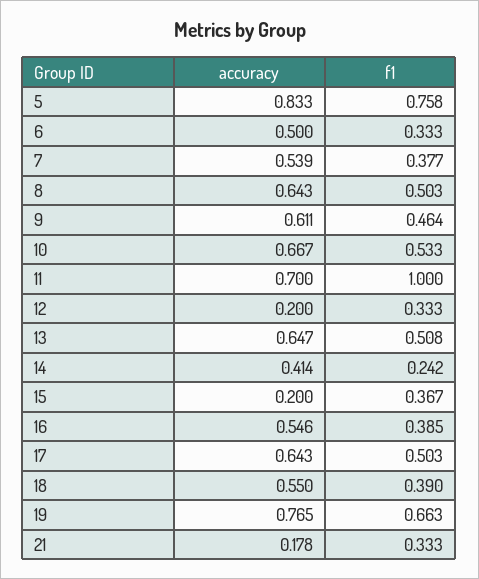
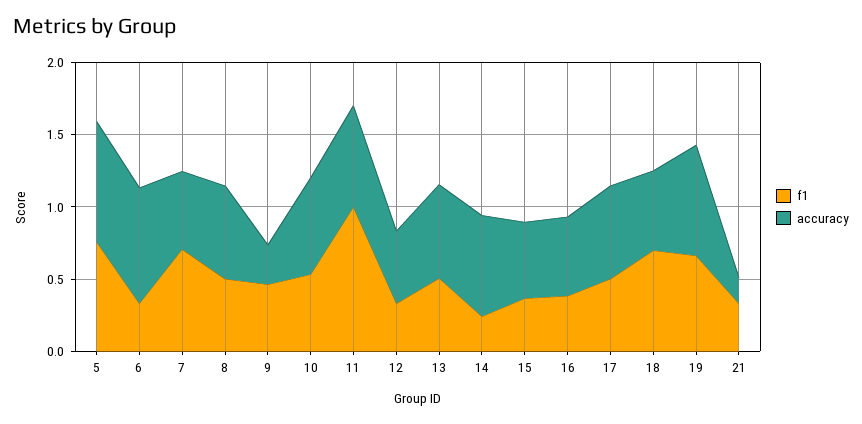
  {
    "accuracy": {
      "5": 0.833,
-     "6": 0.5,
+     "6": 0.8,
      "7": 0.539,
      "8": 0.643,
-     "9": 0.611,
+     "9": 0.3,
      "10": 0.667,
      "11": 0.7,
-     "12": 0.2,
+     "12": 0.5,
      "13": 0.647,
-     "14": 0.414,
+     "14": 0.7,
-     "15": 0.2,
+     "15": 0.5,
      "16": 0.546,
      "17": 0.643,
      "18": 0.55,
      "19": 0.765,
      "21": 0.178
    },
    "f1": {
      "5": 0.758,
      "6": 0.333,
-     "7": 0.377,
+     "7": 0.7,
      "8": 0.503,
      "9": 0.464,
      "10": 0.533,
      "11": 1,
      "12": 0.333,
      "13": 0.508,
      "14": 0.242,
      "15": 0.367,
      "16": 0.385,
      "17": 0.503,
-     "18": 0.39,
+     "18": 0.7,
      "19": 0.663,
      "21": 0.333
    }
  }

